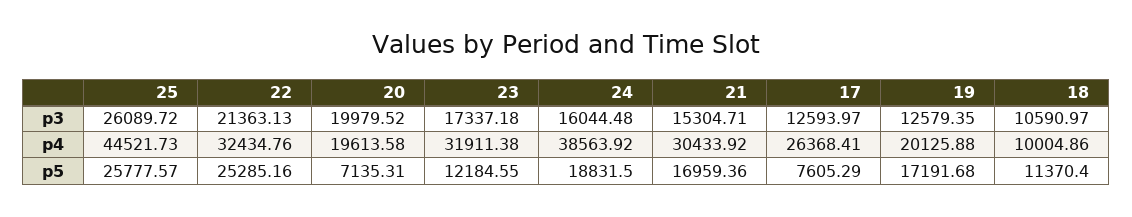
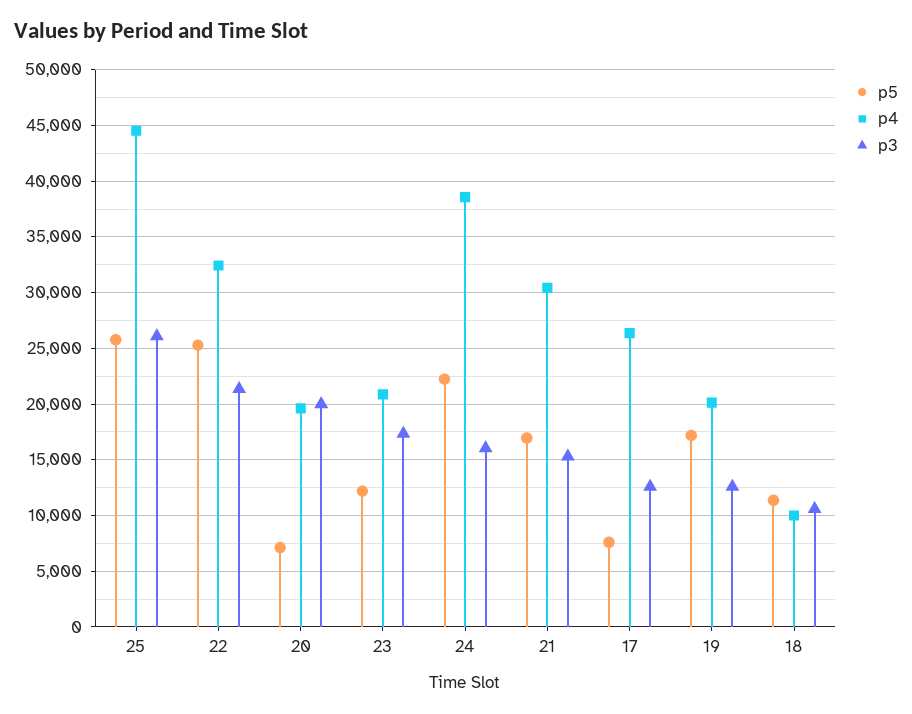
  {
    "p3": {
      "25": 26089.72,
      "22": 21363.13,
      "20": 19979.52,
      "23": 17337.18,
      "24": 16044.48,
      "21": 15304.71,
      "17": 12593.97,
      "19": 12579.35,
      "18": 10590.97
    },
    "p4": {
      "25": 44521.73,
      "22": 32434.76,
      "20": 19613.58,
-     "23": 31911.38,
+     "23": 21000,
      "24": 38563.92,
      "21": 30433.92,
      "17": 26368.41,
      "19": 20125.88,
      "18": 10004.86
    },
    "p5": {
      "25": 25777.57,
      "22": 25285.16,
      "20": 7135.31,
      "23": 12184.55,
-     "24": 18831.5,
+     "24": 22000,
      "21": 16959.36,
      "17": 7605.29,
      "19": 17191.68,
      "18": 11370.4
    }
  }

